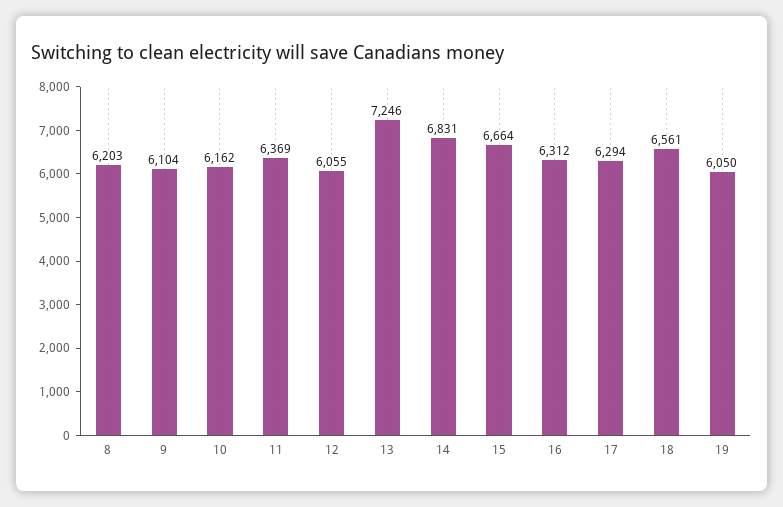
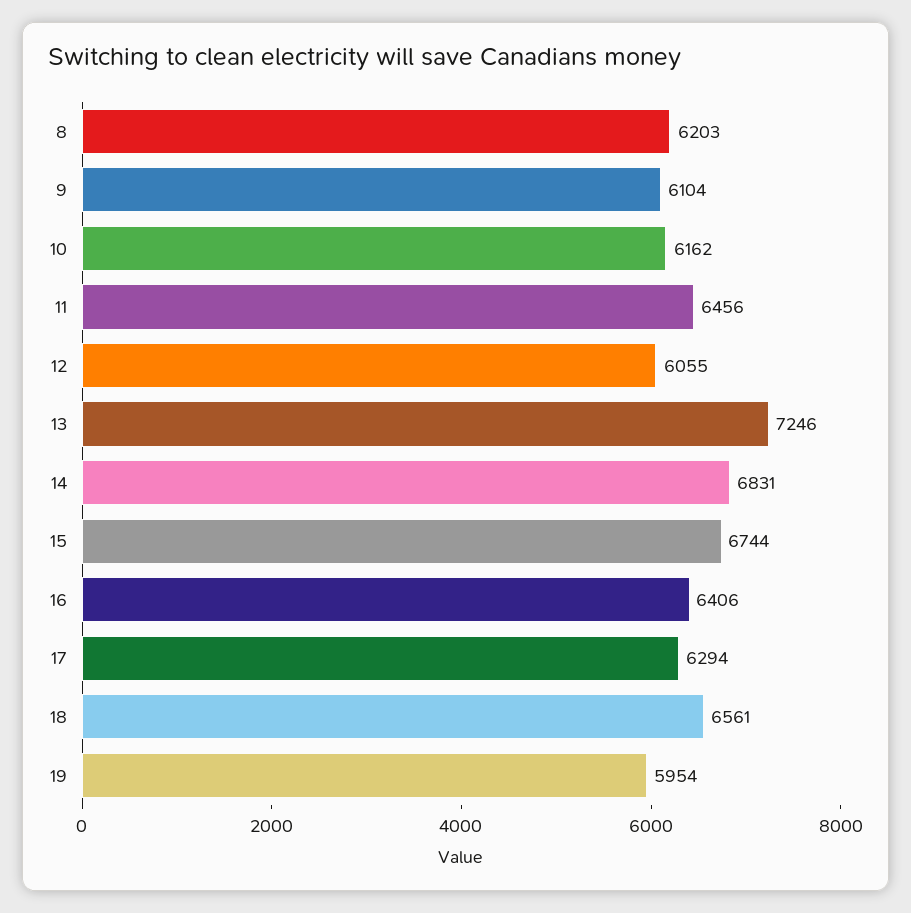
  {
    "8": 6203,
    "9": 6104,
    "10": 6162,
-   "11": 6369,
+   "11": 6456,
    "12": 6055,
    "13": 7246,
    "14": 6831,
-   "15": 6664,
+   "15": 6744,
-   "16": 6312,
+   "16": 6406,
    "17": 6294,
    "18": 6561,
-   "19": 6050
+   "19": 5954
  }

